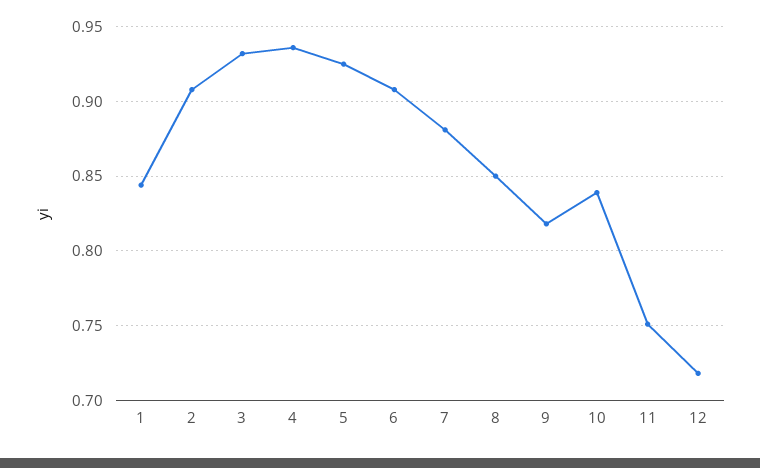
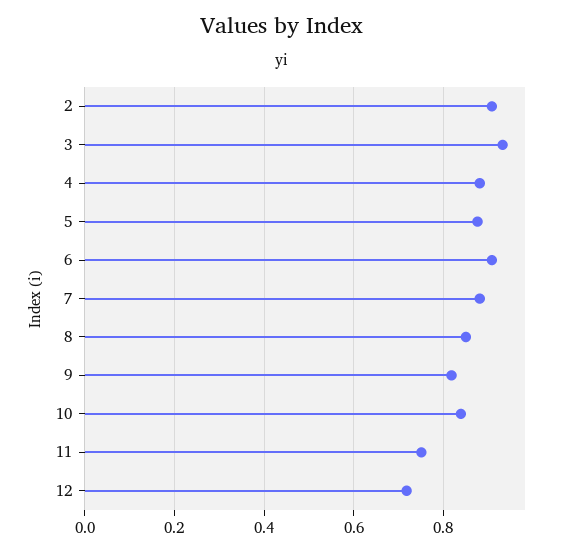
  {
-   "1": 0.845,
    "2": 0.91,
    "3": 0.93,
-   "4": 0.935,
+   "4": 0.88,
-   "5": 0.925,
+   "5": 0.88,
    "6": 0.91,
    "7": 0.88,
    "8": 0.85,
    "9": 0.82,
    "10": 0.84,
    "11": 0.75,
    "12": 0.72
  }

